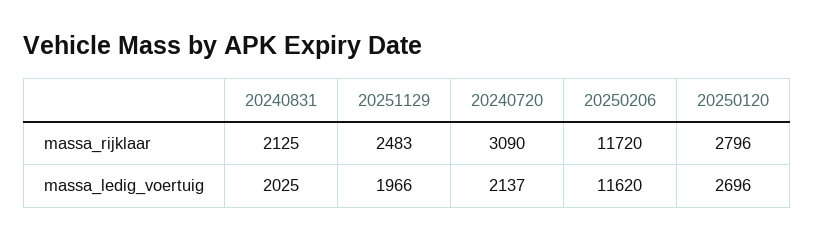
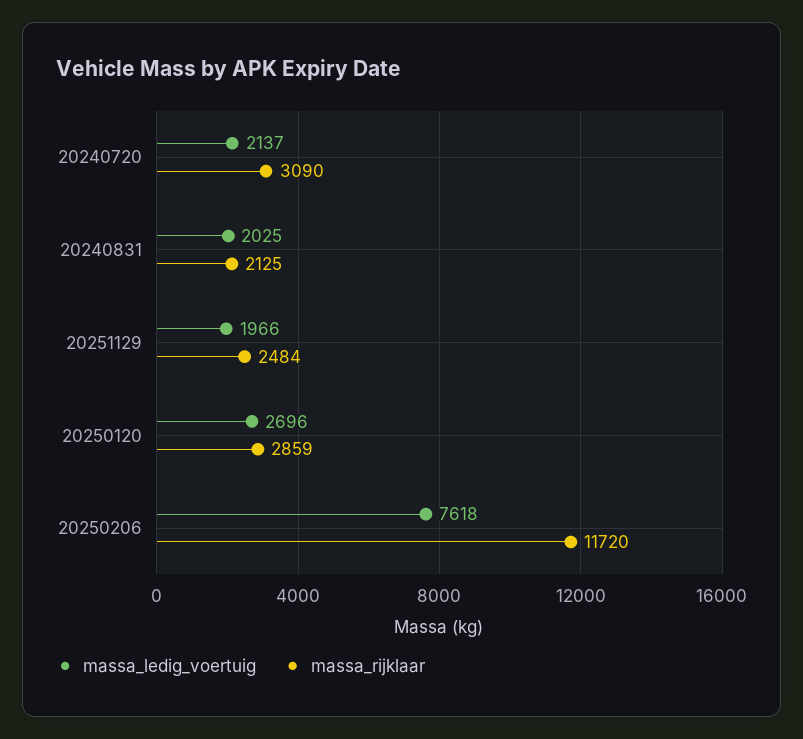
  {
    "massa_rijklaar": {
      "20240831": 2125,
-     "20251129": 2483,
+     "20251129": 2484,
      "20240720": 3090,
      "20250206": 11720,
-     "20250120": 2796
+     "20250120": 2859
    },
    "massa_ledig_voertuig": {
      "20240831": 2025,
      "20251129": 1966,
      "20240720": 2137,
-     "20250206": 11620,
+     "20250206": 7618,
      "20250120": 2696
    }
  }

